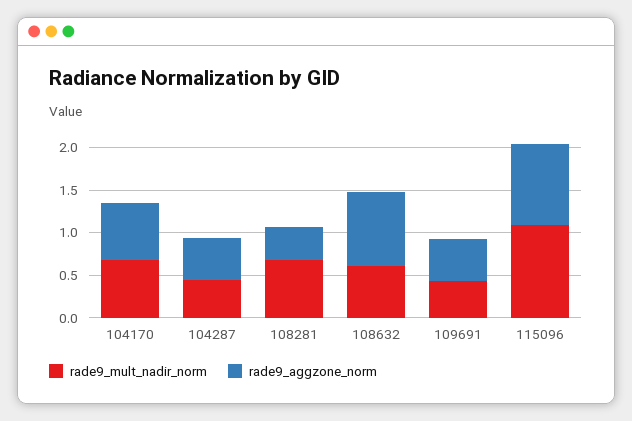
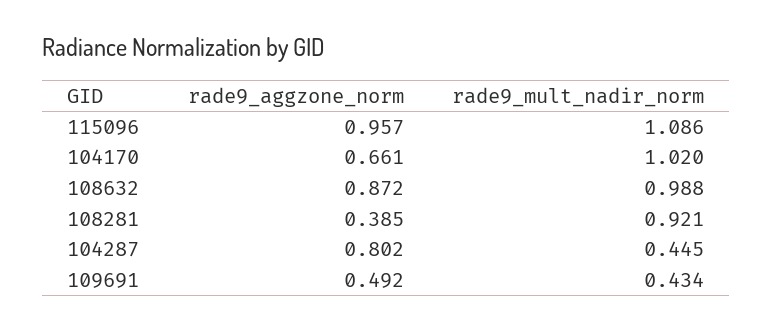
  {
    "rade9_mult_nadir_norm": {
-     "104170": 0.7,
+     "104170": 1.02,
      "104287": 0.445,
-     "108281": 0.7,
+     "108281": 0.921,
-     "108632": 0.6,
+     "108632": 0.988,
      "109691": 0.434,
      "115096": 1.086
    },
    "rade9_aggzone_norm": {
      "104170": 0.661,
-     "104287": 0.5,
+     "104287": 0.802,
      "108281": 0.385,
      "108632": 0.872,
      "109691": 0.492,
      "115096": 0.957
    }
  }

